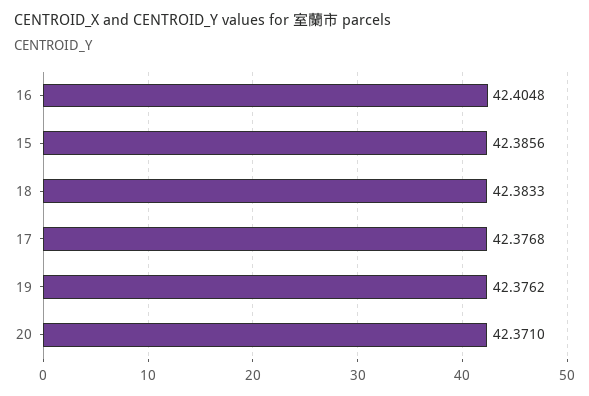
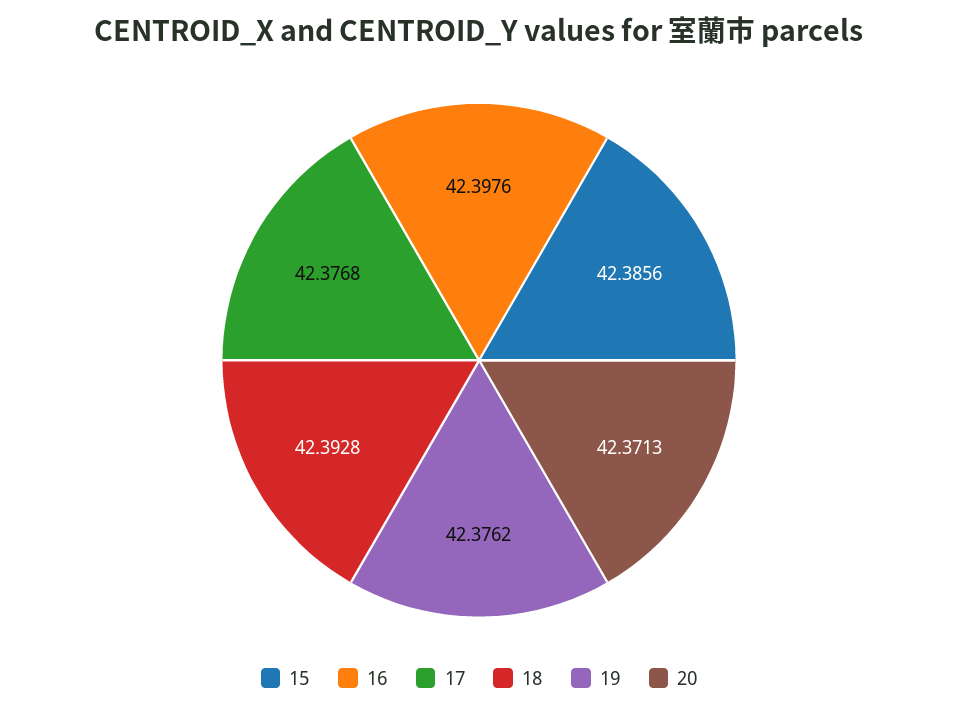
  {
-   "16": 42.4048,
+   "16": 42.3976,
    "15": 42.3856,
-   "18": 42.3833,
+   "18": 42.3928,
    "17": 42.3768,
    "19": 42.3762,
-   "20": 42.371
+   "20": 42.3713
  }

